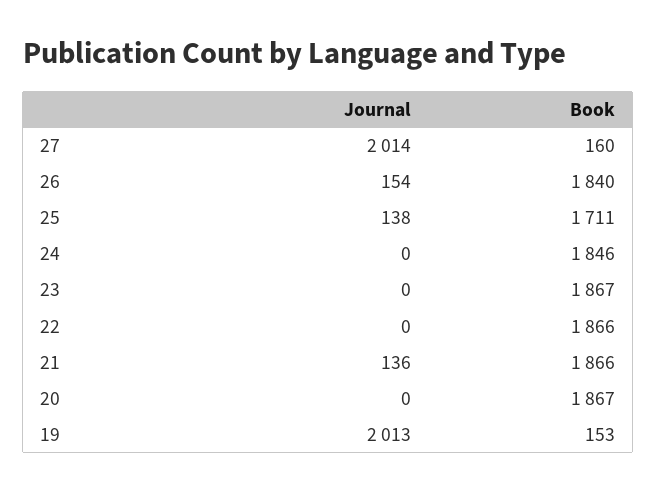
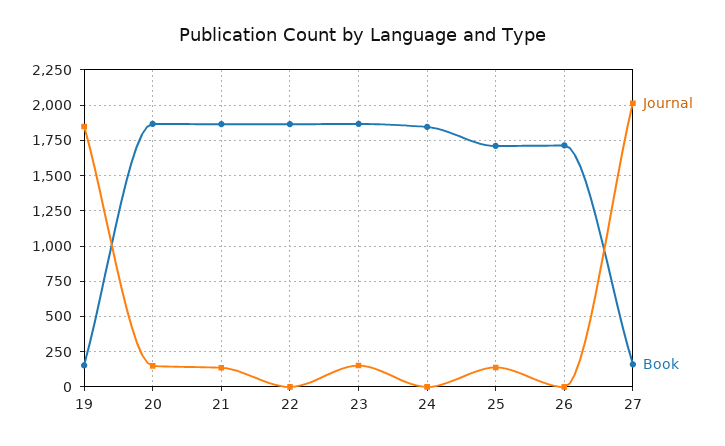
  {
    "Journal": {
      "27": 2014,
-     "26": 154,
+     "26": 0,
      "25": 138,
      "24": 0,
-     "23": 0,
+     "23": 150,
      "22": 0,
      "21": 136,
-     "20": 0,
+     "20": 150,
-     "19": 2013
+     "19": 1850
    },
    "Book": {
      "27": 160,
-     "26": 1840,
+     "26": 1700,
      "25": 1711,
      "24": 1846,
      "23": 1867,
      "22": 1866,
      "21": 1866,
      "20": 1867,
      "19": 153
    }
  }

